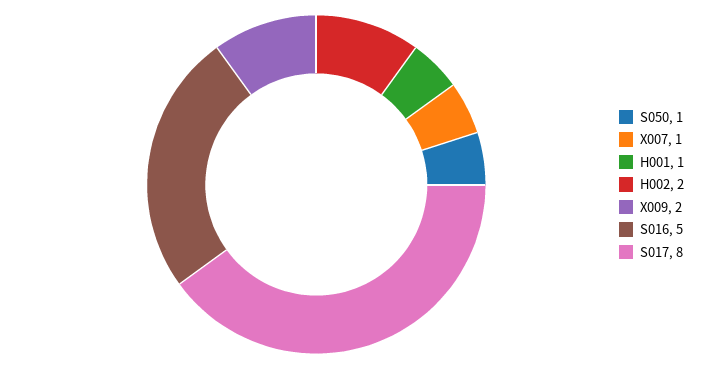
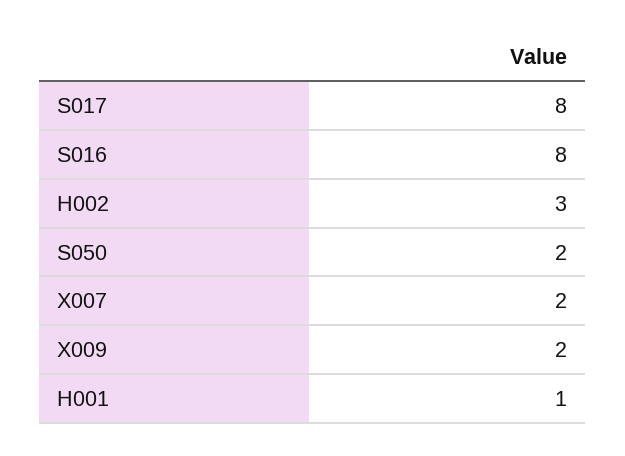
  {
-   "S050": 1,
+   "S050": 2,
-   "X007": 1,
+   "X007": 2,
    "H001": 1,
-   "H002": 2,
+   "H002": 3,
    "X009": 2,
-   "S016": 5,
+   "S016": 8,
    "S017": 8
  }

